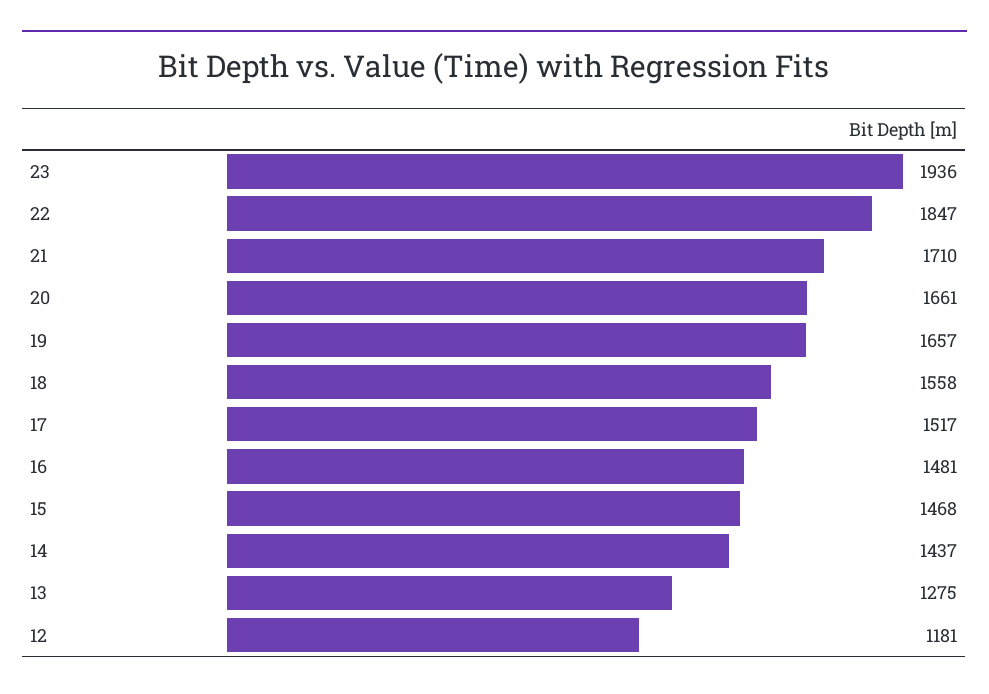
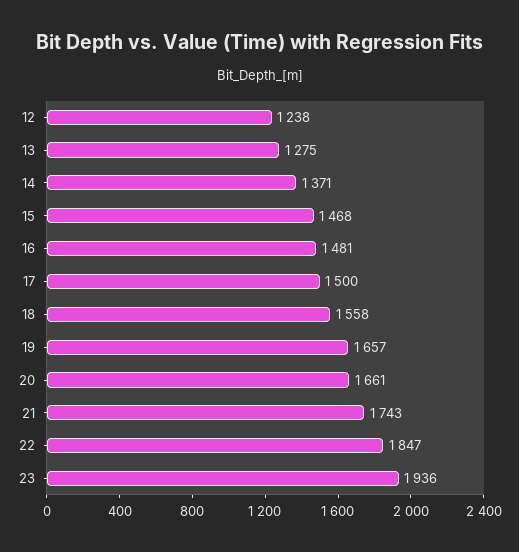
  {
    "23": 1936,
    "22": 1847,
-   "21": 1710,
+   "21": 1743,
    "20": 1661,
    "19": 1657,
    "18": 1558,
-   "17": 1517,
+   "17": 1500,
    "16": 1481,
    "15": 1468,
-   "14": 1437,
+   "14": 1371,
    "13": 1275,
-   "12": 1181
+   "12": 1238
  }

